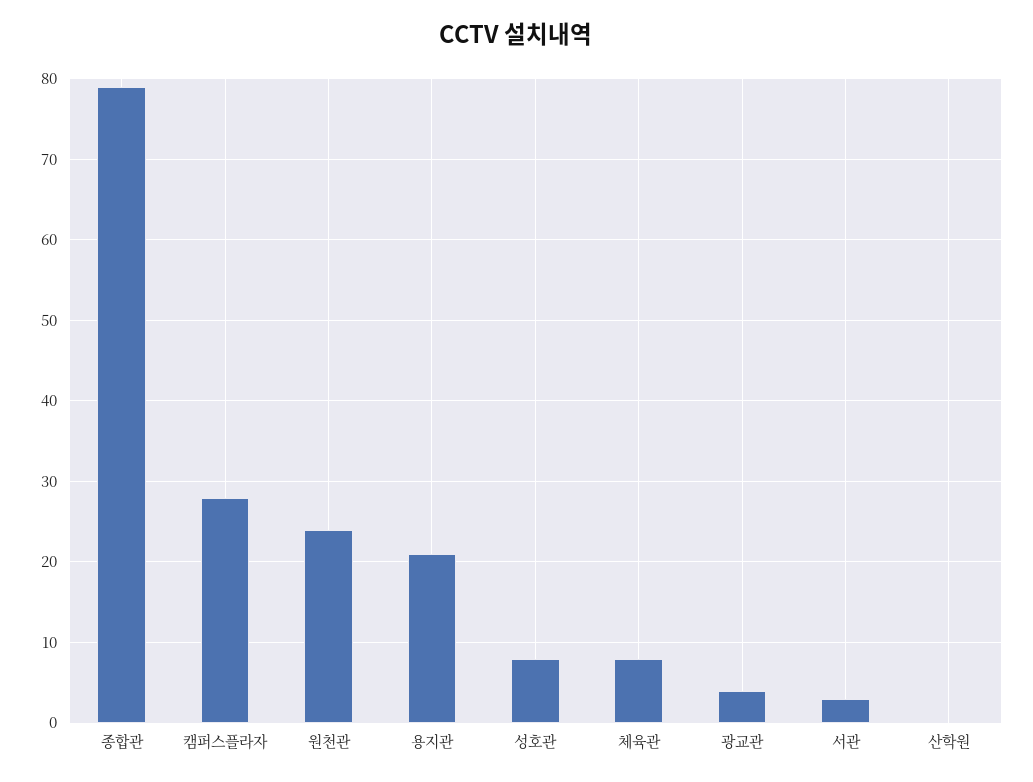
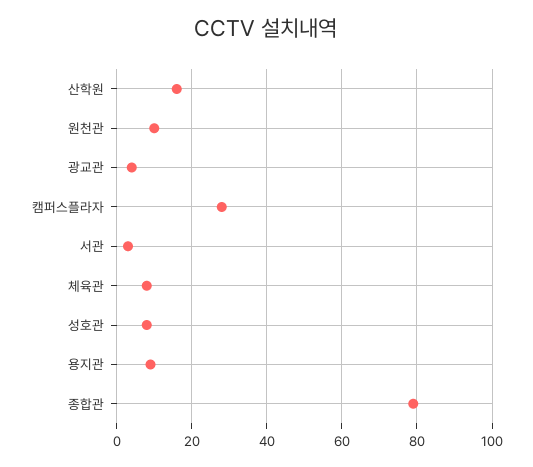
  {
    "종합관": 79,
    "캠퍼스플라자": 28,
-   "원천관": 24,
+   "원천관": 10,
-   "용지관": 21,
+   "용지관": 10,
    "성호관": 8,
    "체육관": 8,
    "광교관": 4,
    "서관": 3,
-   "산학원": 0
+   "산학원": 15
  }

